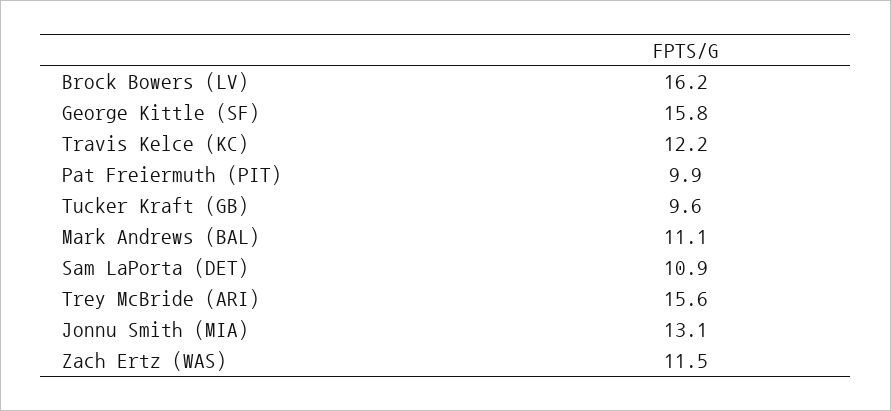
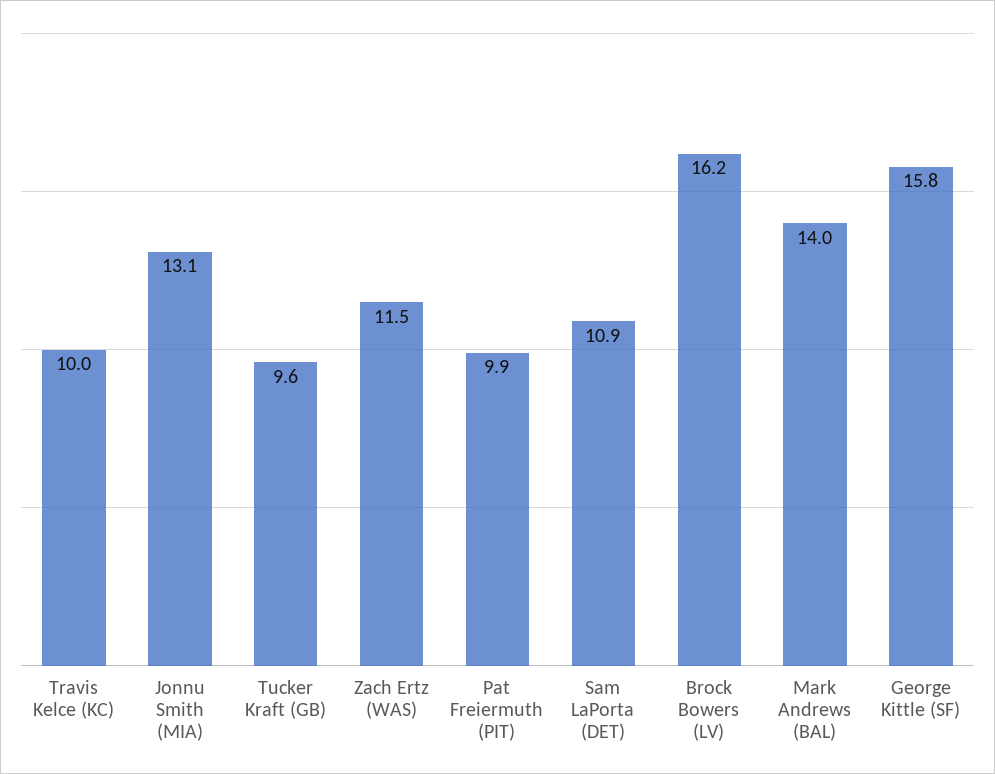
  {
    "Brock Bowers (LV)": 16.2,
    "George Kittle (SF)": 15.8,
-   "Travis Kelce (KC)": 12.2,
+   "Travis Kelce (KC)": 10,
    "Pat Freiermuth (PIT)": 9.9,
    "Tucker Kraft (GB)": 9.6,
-   "Mark Andrews (BAL)": 11.1,
+   "Mark Andrews (BAL)": 14,
    "Sam LaPorta (DET)": 10.9,
-   "Trey McBride (ARI)": 15.6,
    "Jonnu Smith (MIA)": 13.1,
    "Zach Ertz (WAS)": 11.5
  }

